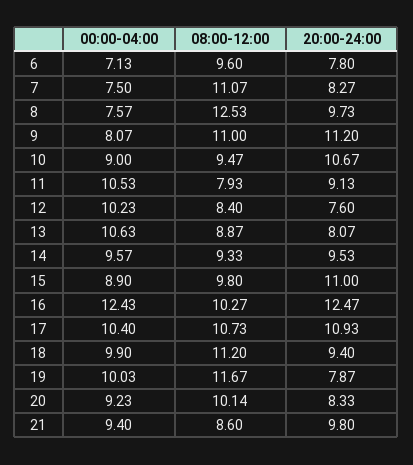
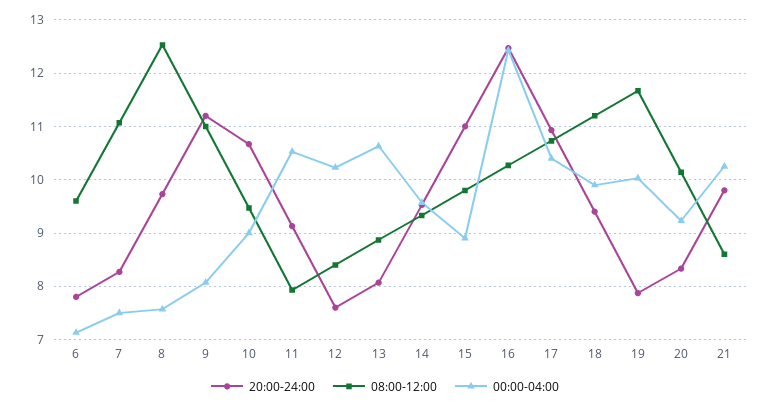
  {
    "00:00-04:00": {
      "6": 7.13,
      "7": 7.5,
      "8": 7.57,
      "9": 8.07,
      "10": 9,
      "11": 10.53,
      "12": 10.23,
      "13": 10.63,
      "14": 9.57,
      "15": 8.9,
      "16": 12.43,
      "17": 10.4,
      "18": 9.9,
      "19": 10.03,
      "20": 9.23,
-     "21": 9.4
+     "21": 10.2
    },
    "08:00-12:00": {
      "6": 9.6,
      "7": 11.07,
      "8": 12.53,
      "9": 11,
      "10": 9.47,
      "11": 7.93,
      "12": 8.4,
      "13": 8.87,
      "14": 9.33,
      "15": 9.8,
      "16": 10.27,
      "17": 10.73,
      "18": 11.2,
      "19": 11.67,
      "20": 10.14,
      "21": 8.6
    },
    "20:00-24:00": {
      "6": 7.8,
      "7": 8.27,
      "8": 9.73,
      "9": 11.2,
      "10": 10.67,
      "11": 9.13,
      "12": 7.6,
      "13": 8.07,
      "14": 9.53,
      "15": 11,
      "16": 12.47,
      "17": 10.93,
      "18": 9.4,
      "19": 7.87,
      "20": 8.33,
      "21": 9.8
    }
  }

